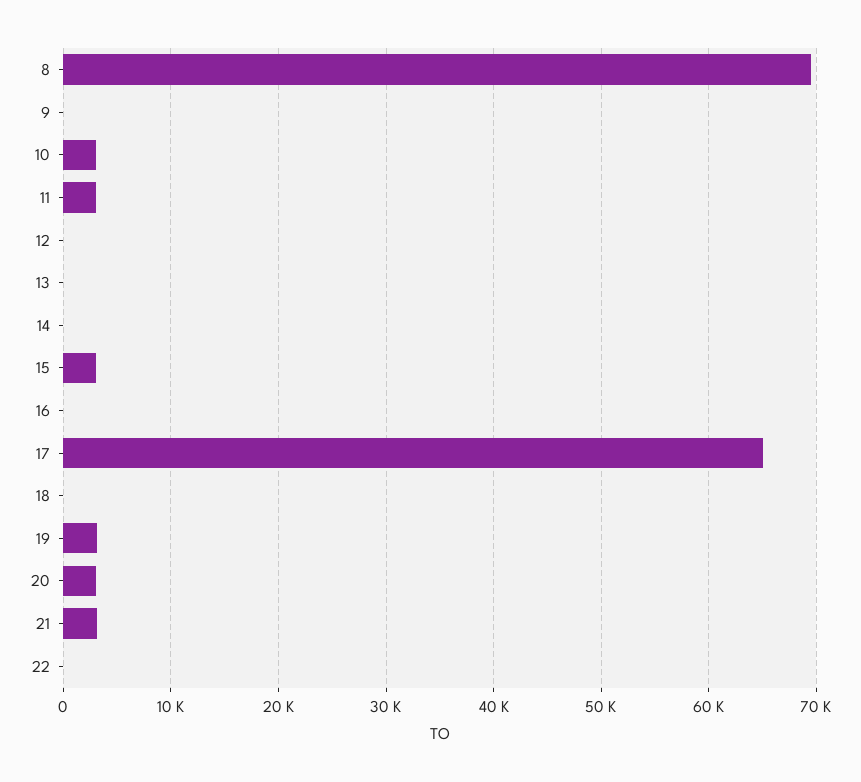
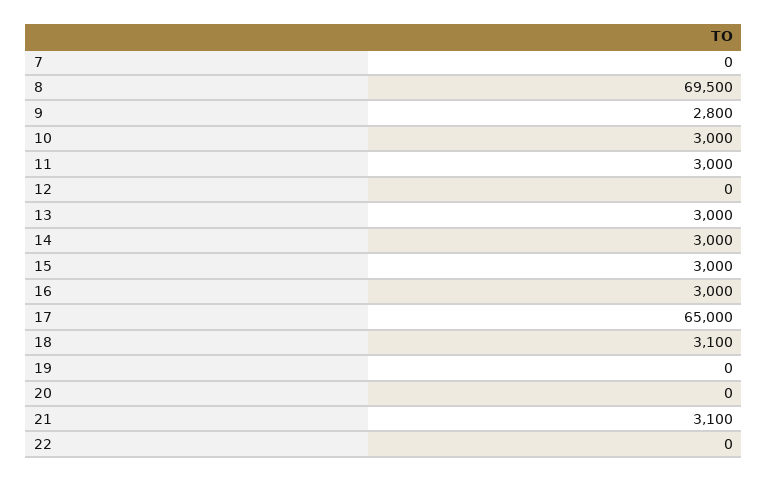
  {
    "8": 69500,
-   "9": 0,
+   "9": 2800,
    "10": 3000,
    "11": 3000,
    "12": 0,
-   "13": 0,
+   "13": 3000,
-   "14": 0,
+   "14": 3000,
    "15": 3000,
-   "16": 0,
+   "16": 3000,
    "17": 65000,
-   "18": 0,
+   "18": 3100,
-   "19": 3000,
+   "19": 0,
-   "20": 3000,
+   "20": 0,
    "21": 3100,
-   "22": 0
+   "22": 0,
+   "7": 0
  }

